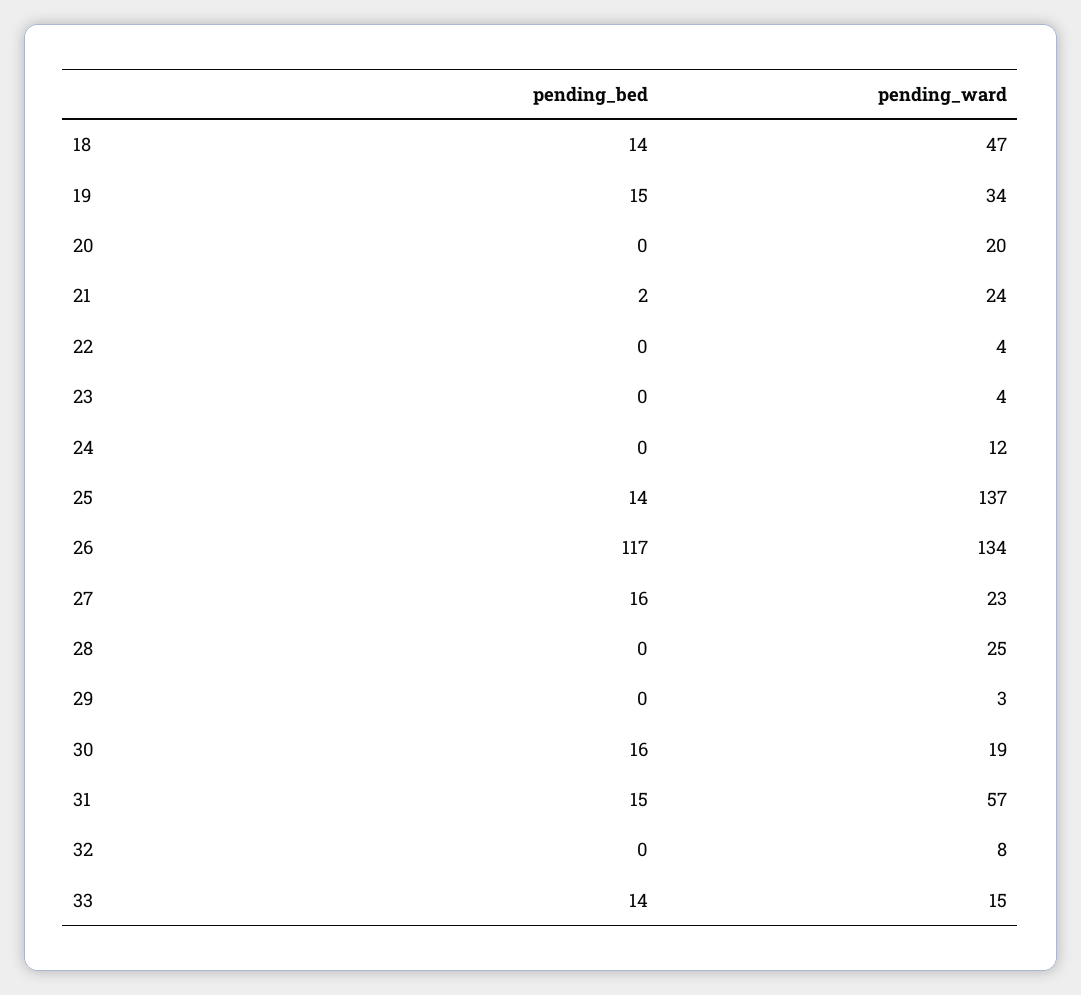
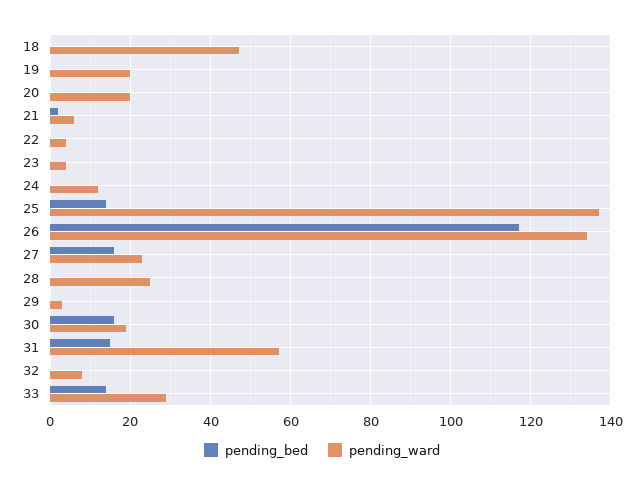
  {
    "pending_bed": {
-     "18": 14,
+     "18": 0,
-     "19": 15,
+     "19": 0,
      "20": 0,
      "21": 2,
      "22": 0,
      "23": 0,
      "24": 0,
      "25": 14,
      "26": 117,
      "27": 16,
      "28": 0,
      "29": 0,
      "30": 16,
      "31": 15,
      "32": 0,
      "33": 14
    },
    "pending_ward": {
      "18": 47,
-     "19": 34,
+     "19": 20,
      "20": 20,
-     "21": 24,
+     "21": 5,
      "22": 4,
      "23": 4,
      "24": 12,
      "25": 137,
      "26": 134,
      "27": 23,
      "28": 25,
      "29": 3,
      "30": 19,
      "31": 57,
      "32": 8,
-     "33": 15
+     "33": 30
    }
  }

